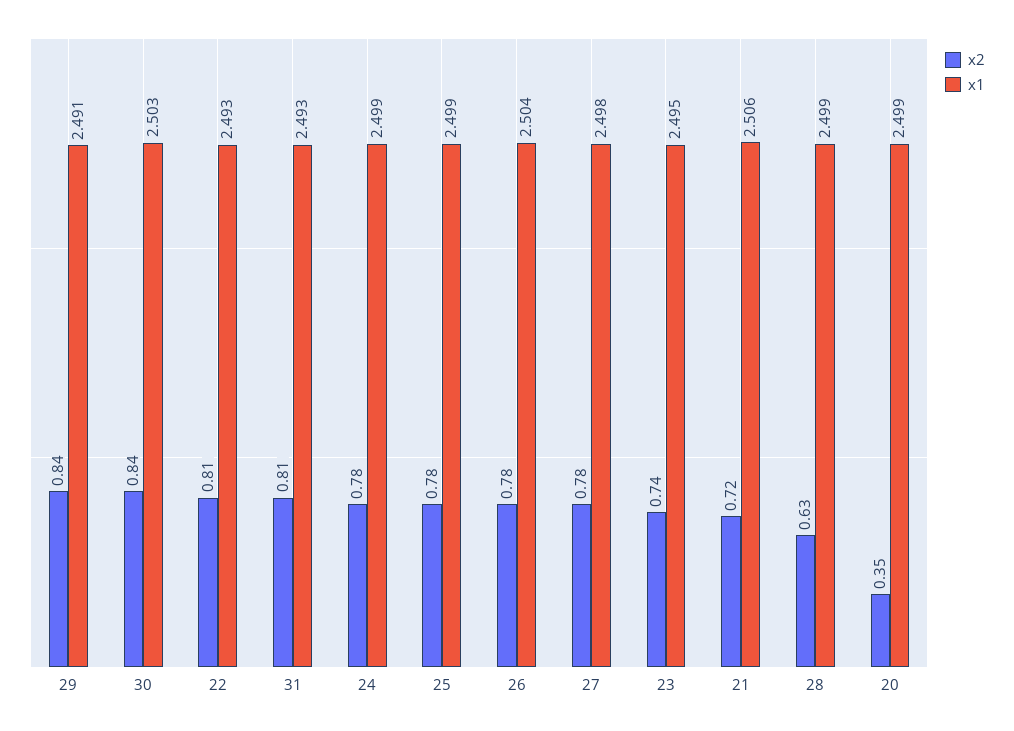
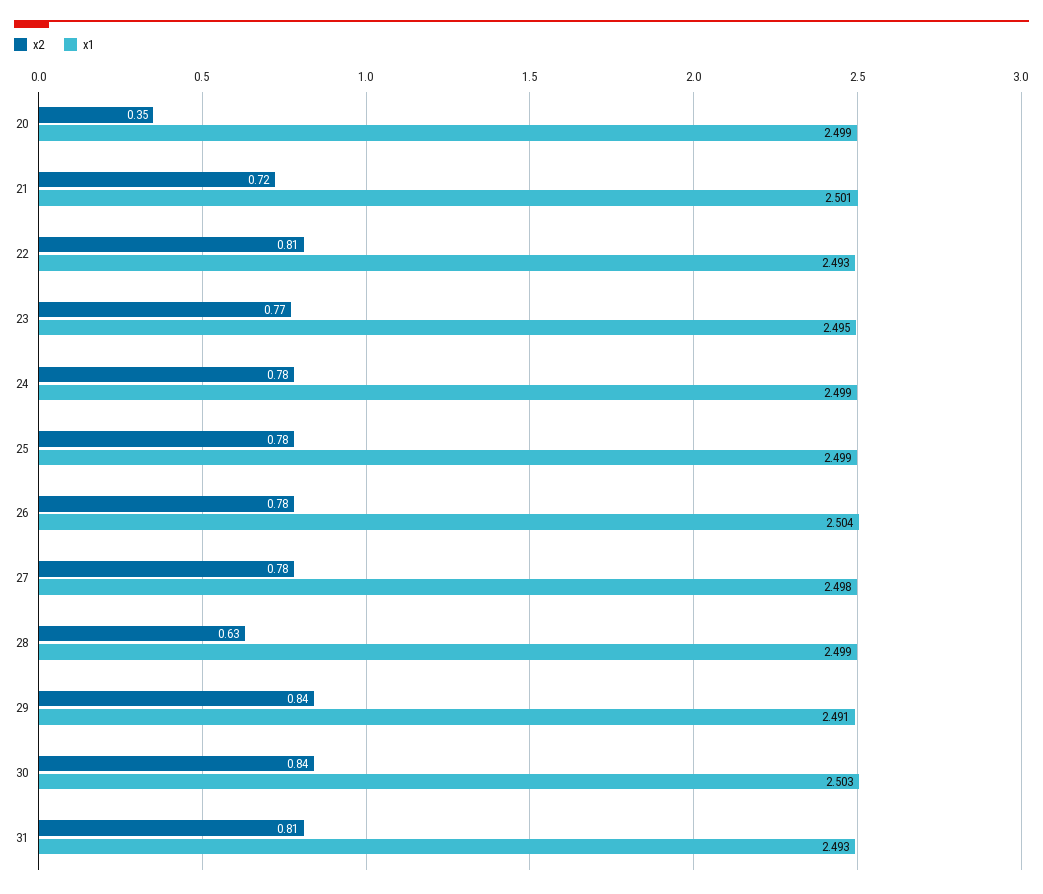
  {
    "x2": {
      "29": 0.84,
      "30": 0.84,
      "22": 0.81,
      "31": 0.81,
      "24": 0.78,
      "25": 0.78,
      "26": 0.78,
      "27": 0.78,
-     "23": 0.74,
+     "23": 0.77,
      "21": 0.72,
      "28": 0.63,
      "20": 0.35
    },
    "x1": {
      "29": 2.491,
      "30": 2.503,
      "22": 2.493,
      "31": 2.493,
      "24": 2.499,
      "25": 2.499,
      "26": 2.504,
      "27": 2.498,
      "23": 2.495,
-     "21": 2.506,
+     "21": 2.501,
      "28": 2.499,
      "20": 2.499
    }
  }

